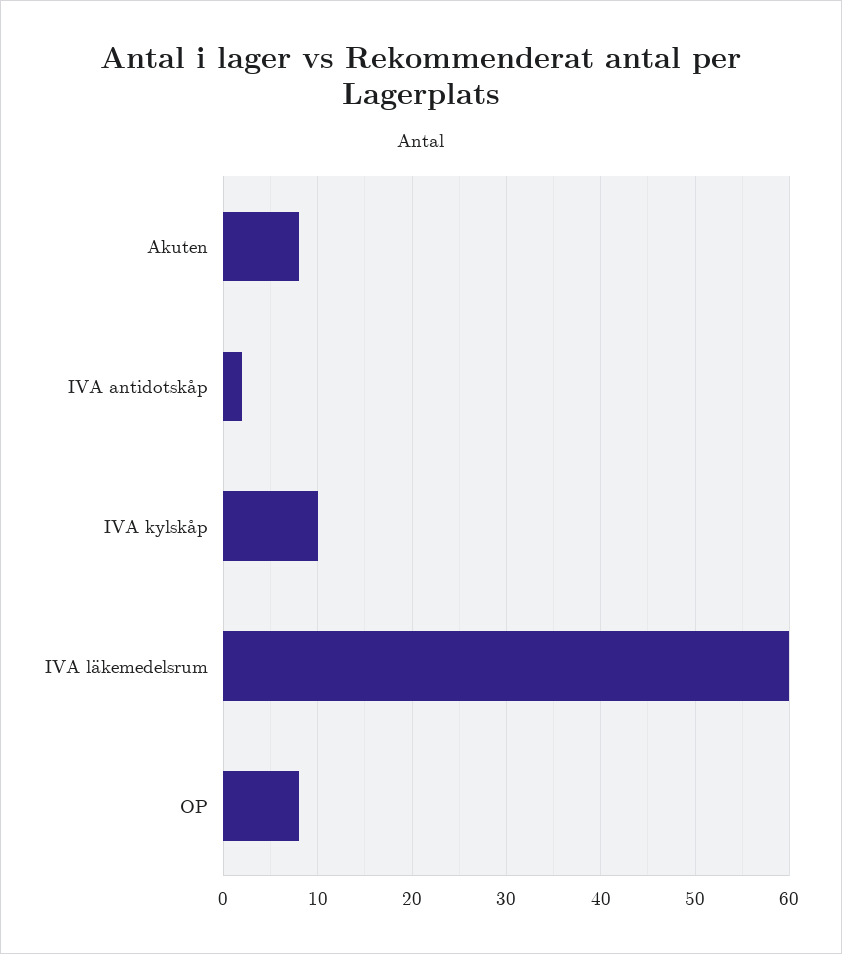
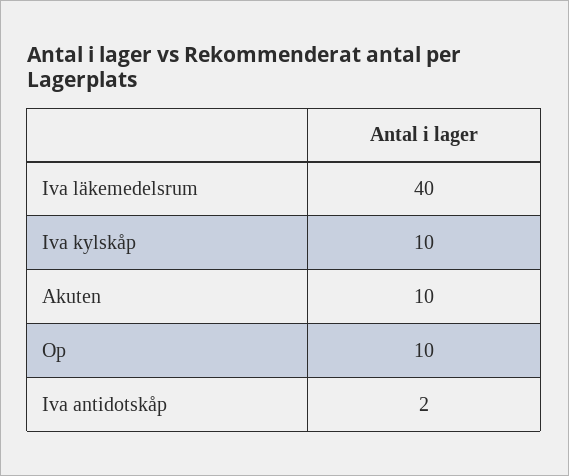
  {
-   "Akuten": 8,
+   "Akuten": 10,
    "IVA antidotskåp": 2,
    "IVA kylskåp": 10,
-   "IVA läkemedelsrum": 60,
+   "IVA läkemedelsrum": 40,
-   "OP": 8
+   "OP": 10
  }

